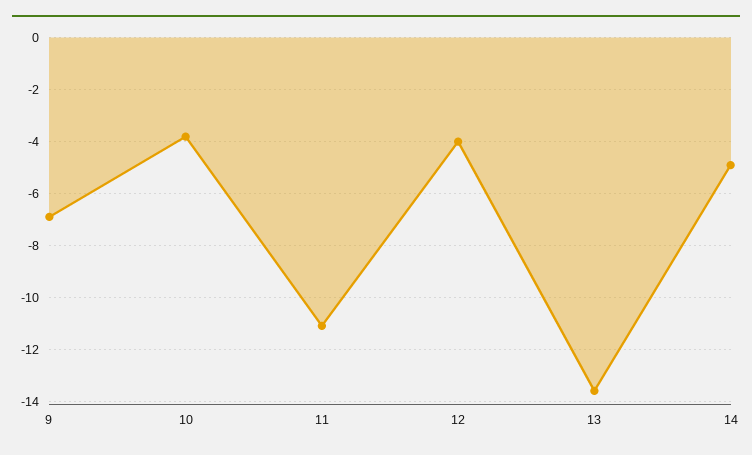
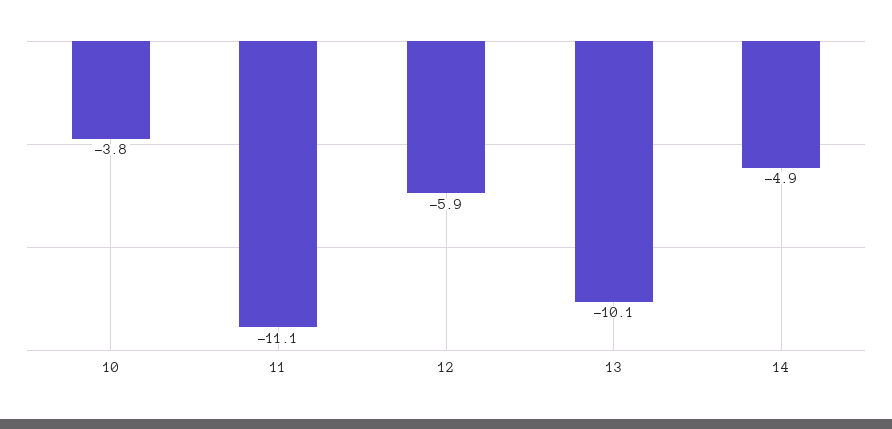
  {
-   "9": -7,
    "10": -3.8,
    "11": -11.1,
-   "12": -4,
+   "12": -5.9,
-   "13": -13.5,
+   "13": -10.1,
    "14": -4.9
  }

